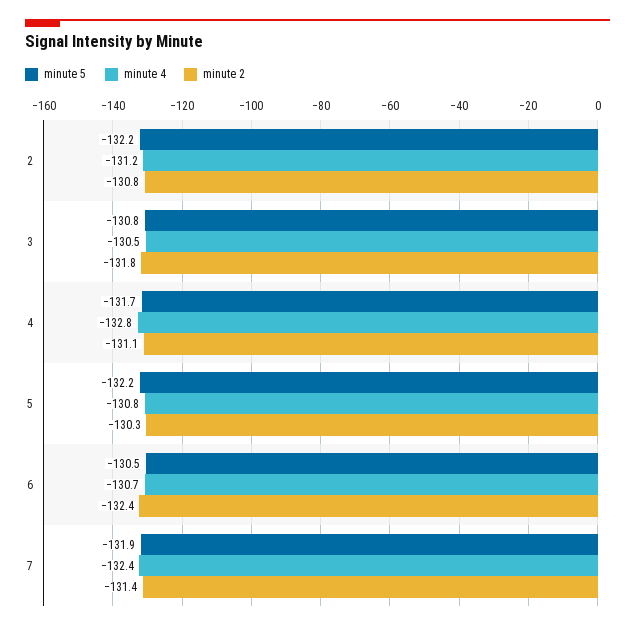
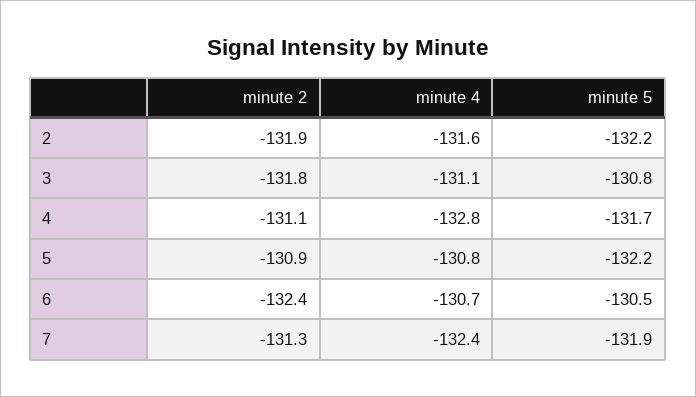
  {
    "minute 5": {
      "2": -132.2,
      "3": -130.8,
      "4": -131.7,
      "5": -132.2,
      "6": -130.5,
      "7": -131.9
    },
    "minute 4": {
-     "2": -131.2,
+     "2": -131.6,
-     "3": -130.5,
+     "3": -131.1,
      "4": -132.8,
      "5": -130.8,
      "6": -130.7,
      "7": -132.4
    },
    "minute 2": {
-     "2": -130.8,
+     "2": -131.9,
      "3": -131.8,
      "4": -131.1,
-     "5": -130.3,
+     "5": -130.9,
      "6": -132.4,
-     "7": -131.4
+     "7": -131.3
    }
  }

